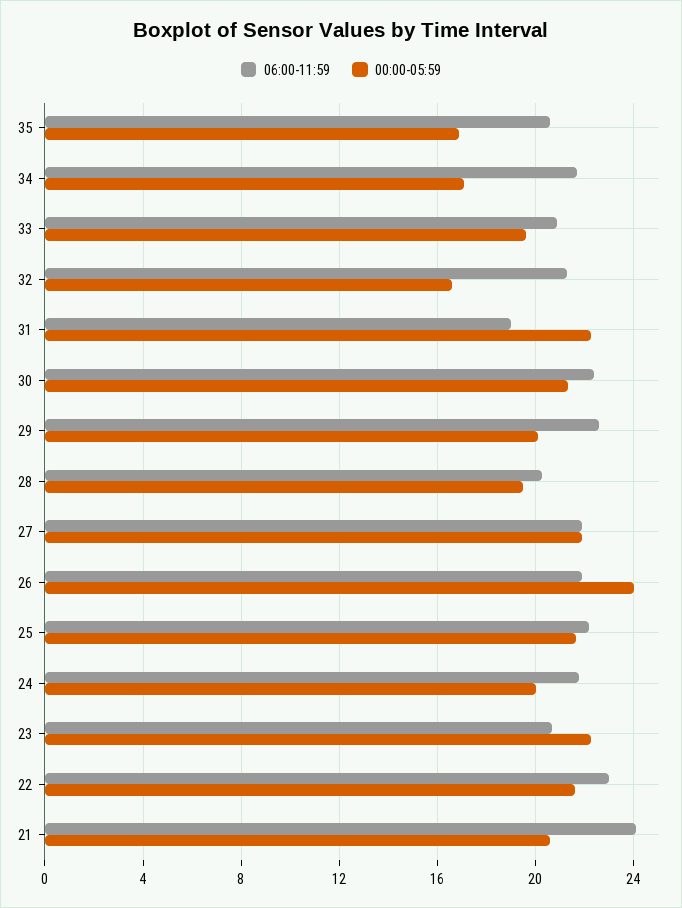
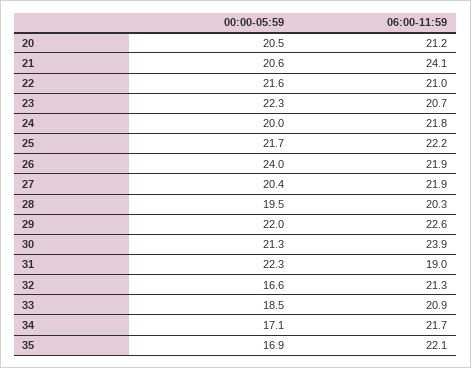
  {
    "06:00-11:59": {
-     "35": 20.5,
+     "35": 22.1,
      "34": 21.7,
      "33": 20.9,
      "32": 21.3,
      "31": 19,
-     "30": 22.5,
+     "30": 23.9,
      "29": 22.6,
      "28": 20.3,
      "27": 21.9,
      "26": 21.9,
      "25": 22.2,
      "24": 21.8,
      "23": 20.7,
-     "22": 23,
+     "22": 21,
-     "21": 24.1
+     "21": 24.1,
+     "20": 21.2
    },
    "00:00-05:59": {
      "35": 16.9,
      "34": 17.1,
-     "33": 19.5,
+     "33": 18.5,
      "32": 16.6,
      "31": 22.3,
      "30": 21.3,
-     "29": 20,
+     "29": 22,
      "28": 19.5,
-     "27": 22,
+     "27": 20.4,
      "26": 24,
      "25": 21.7,
      "24": 20,
      "23": 22.3,
      "22": 21.6,
-     "21": 20.6
+     "21": 20.6,
+     "20": 20.5
    }
  }

